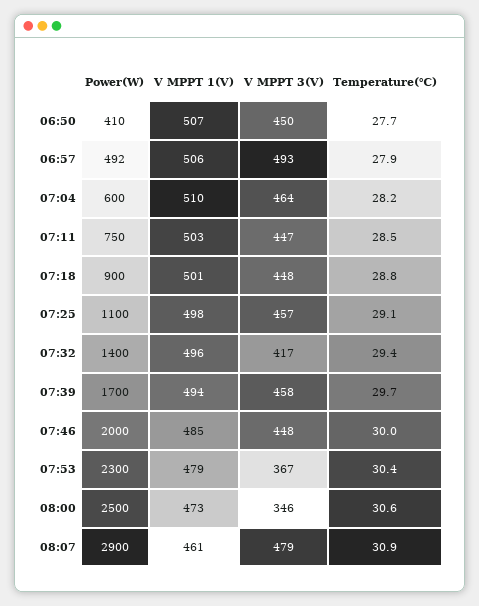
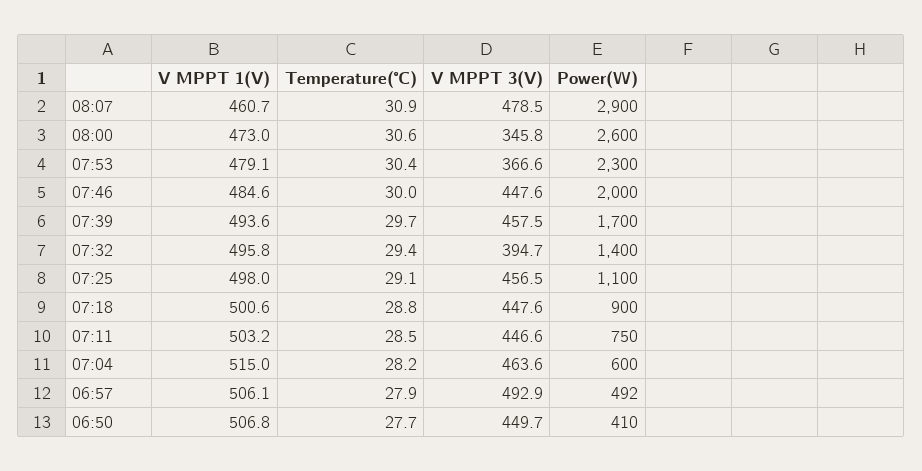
  {
    "Power(W)": {
      "06:50": 410,
      "06:57": 492,
      "07:04": 600,
      "07:11": 750,
      "07:18": 900,
      "07:25": 1100,
      "07:32": 1400,
      "07:39": 1700,
      "07:46": 2000,
      "07:53": 2300,
-     "08:00": 2500,
+     "08:00": 2600,
      "08:07": 2900
    },
    "V MPPT 1(V)": {
      "06:50": 506.8,
      "06:57": 506.1,
-     "07:04": 510,
+     "07:04": 515,
      "07:11": 503.2,
      "07:18": 500.6,
      "07:25": 498,
      "07:32": 495.8,
      "07:39": 493.6,
      "07:46": 484.6,
      "07:53": 479.1,
      "08:00": 473,
      "08:07": 460.7
    },
    "V MPPT 3(V)": {
      "06:50": 449.7,
      "06:57": 492.9,
      "07:04": 463.6,
      "07:11": 446.6,
      "07:18": 447.6,
      "07:25": 456.5,
-     "07:32": 417,
+     "07:32": 394.7,
      "07:39": 457.5,
      "07:46": 447.6,
      "07:53": 366.6,
      "08:00": 345.8,
      "08:07": 478.5
    },
    "Temperature(℃)": {
      "06:50": 27.7,
      "06:57": 27.9,
      "07:04": 28.2,
      "07:11": 28.5,
      "07:18": 28.8,
      "07:25": 29.1,
      "07:32": 29.4,
      "07:39": 29.7,
      "07:46": 30,
      "07:53": 30.4,
      "08:00": 30.6,
      "08:07": 30.9
    }
  }

